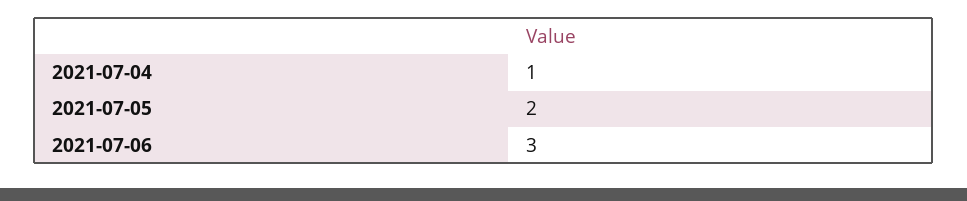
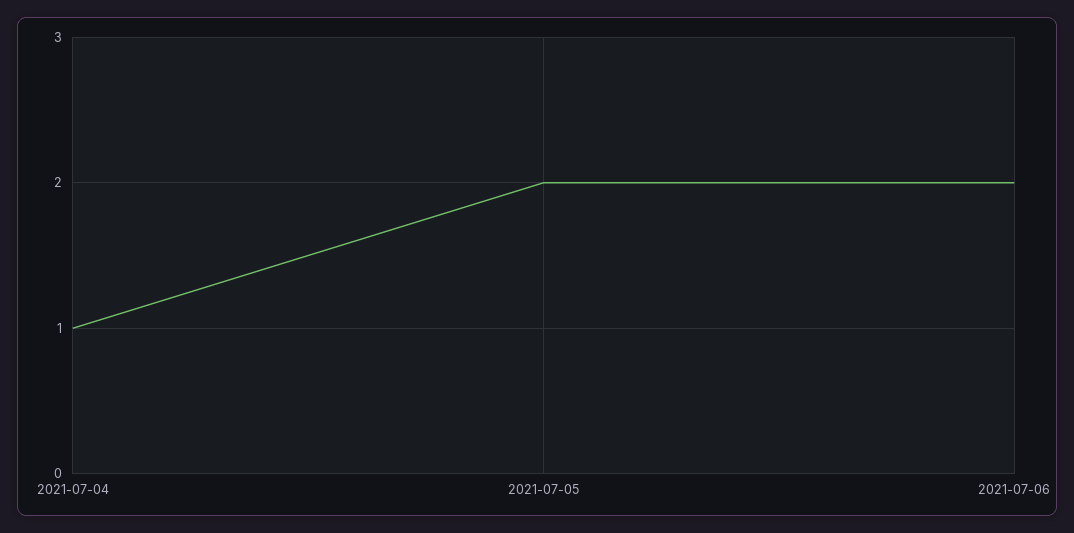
  {
    "2021-07-04": 1,
    "2021-07-05": 2,
-   "2021-07-06": 3
+   "2021-07-06": 2
  }

